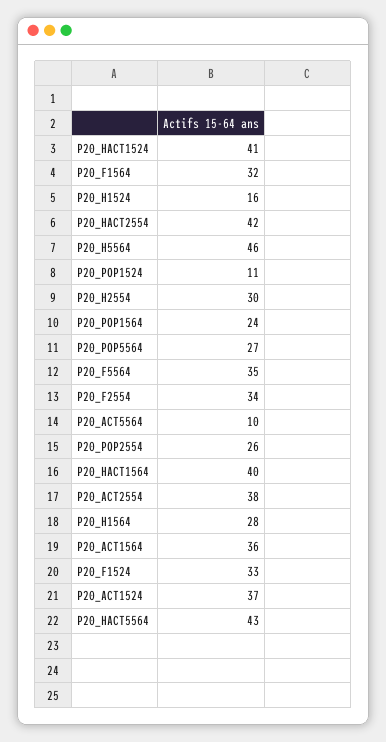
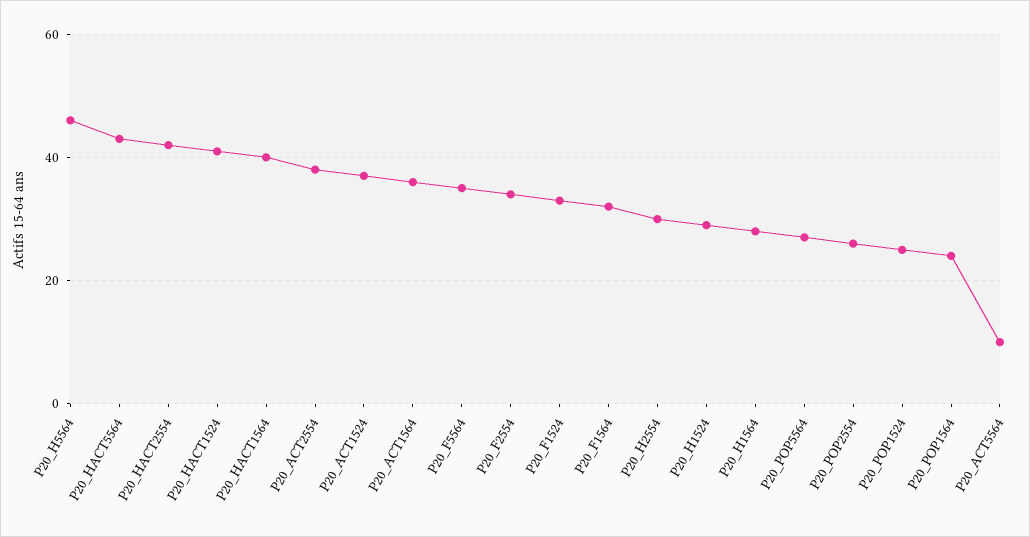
  {
    "P20_HACT1524": 41,
    "P20_F1564": 32,
-   "P20_H1524": 16,
+   "P20_H1524": 30,
    "P20_HACT2554": 42,
    "P20_H5564": 46,
-   "P20_POP1524": 11,
+   "P20_POP1524": 25,
    "P20_H2554": 30,
    "P20_POP1564": 24,
    "P20_POP5564": 27,
    "P20_F5564": 35,
    "P20_F2554": 34,
    "P20_ACT5564": 10,
    "P20_POP2554": 26,
    "P20_HACT1564": 40,
    "P20_ACT2554": 38,
    "P20_H1564": 28,
    "P20_ACT1564": 36,
    "P20_F1524": 33,
    "P20_ACT1524": 37,
    "P20_HACT5564": 43
  }

